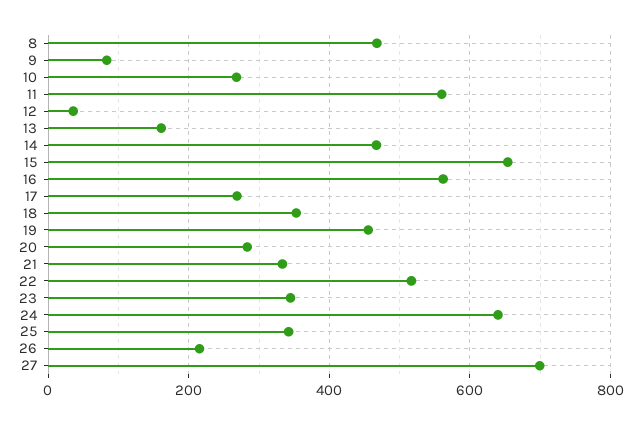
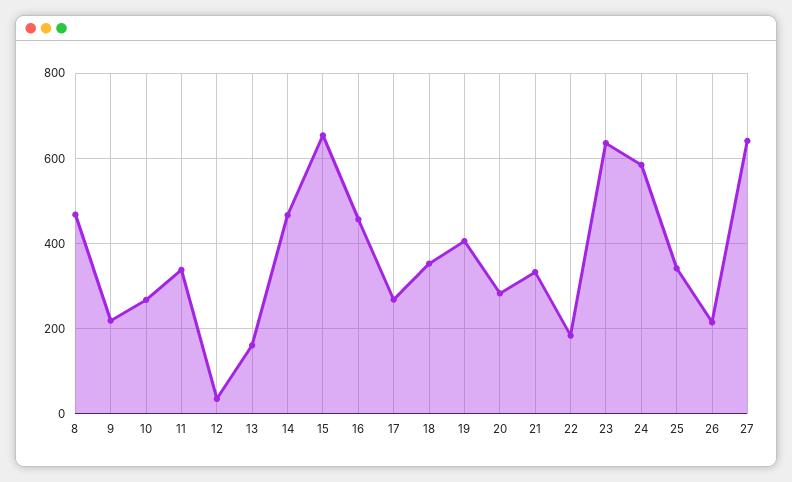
  {
    "8": 460,
-   "9": 80,
+   "9": 220,
    "10": 260,
-   "11": 560,
+   "11": 340,
    "12": 40,
    "13": 160,
    "14": 460,
    "15": 660,
-   "16": 560,
+   "16": 460,
    "17": 260,
    "18": 360,
-   "19": 460,
+   "19": 400,
    "20": 280,
    "21": 340,
-   "22": 520,
+   "22": 180,
-   "23": 340,
+   "23": 640,
-   "24": 640,
+   "24": 580,
    "25": 340,
    "26": 220,
-   "27": 700
+   "27": 640
  }

